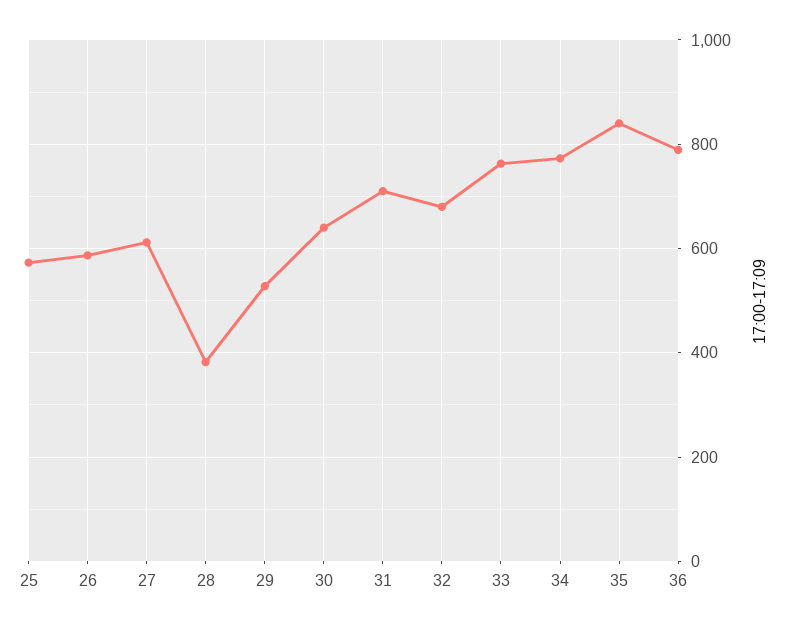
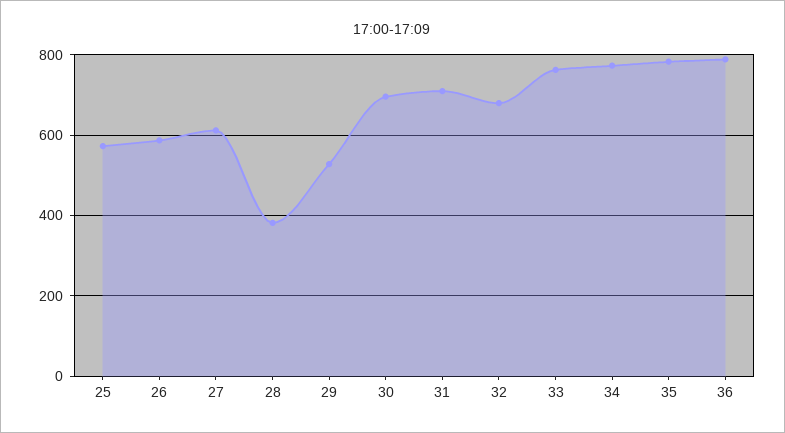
  {
    "25": 580,
    "26": 580,
    "27": 620,
    "28": 380,
    "29": 520,
-   "30": 640,
+   "30": 700,
    "31": 720,
    "32": 680,
    "33": 760,
    "34": 780,
-   "35": 840,
+   "35": 780,
    "36": 780
  }

